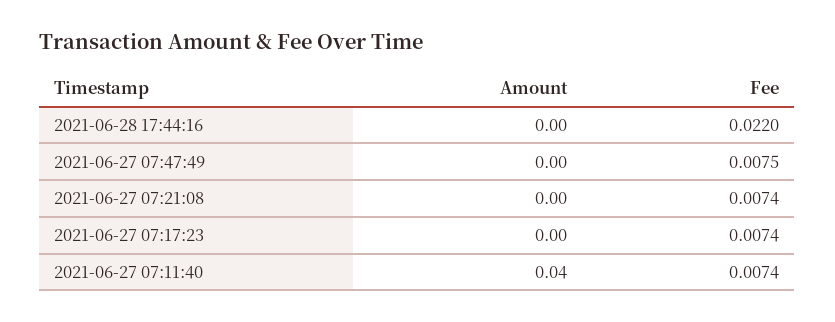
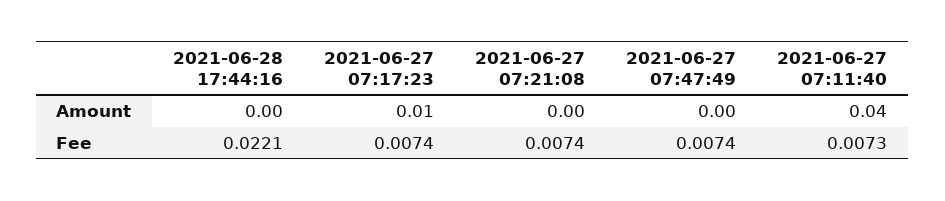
  {
    "Amount": {
      "2021-06-28 17:44:16": 0,
      "2021-06-27 07:47:49": 0,
      "2021-06-27 07:21:08": 0,
-     "2021-06-27 07:17:23": 0,
+     "2021-06-27 07:17:23": 0.01,
      "2021-06-27 07:11:40": 0.04
    },
    "Fee": {
-     "2021-06-28 17:44:16": 0.022,
+     "2021-06-28 17:44:16": 0.0221,
-     "2021-06-27 07:47:49": 0.0075,
+     "2021-06-27 07:47:49": 0.0074,
      "2021-06-27 07:21:08": 0.0074,
      "2021-06-27 07:17:23": 0.0074,
-     "2021-06-27 07:11:40": 0.0074
+     "2021-06-27 07:11:40": 0.0073
    }
  }

